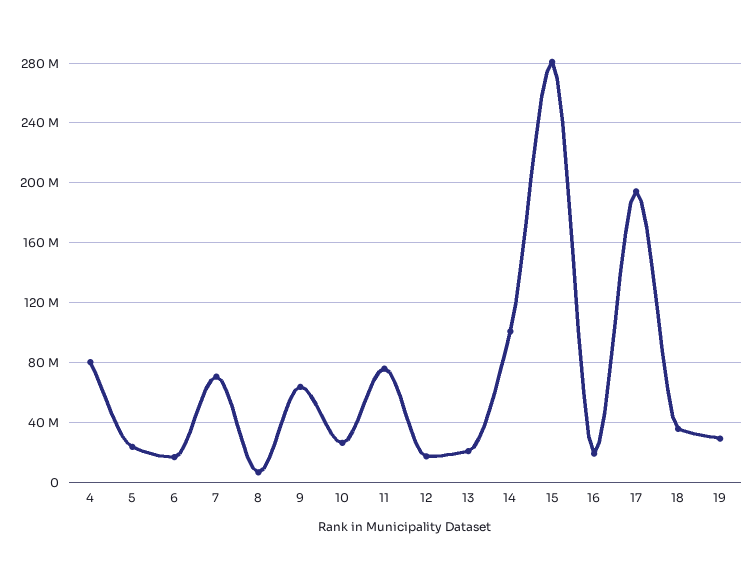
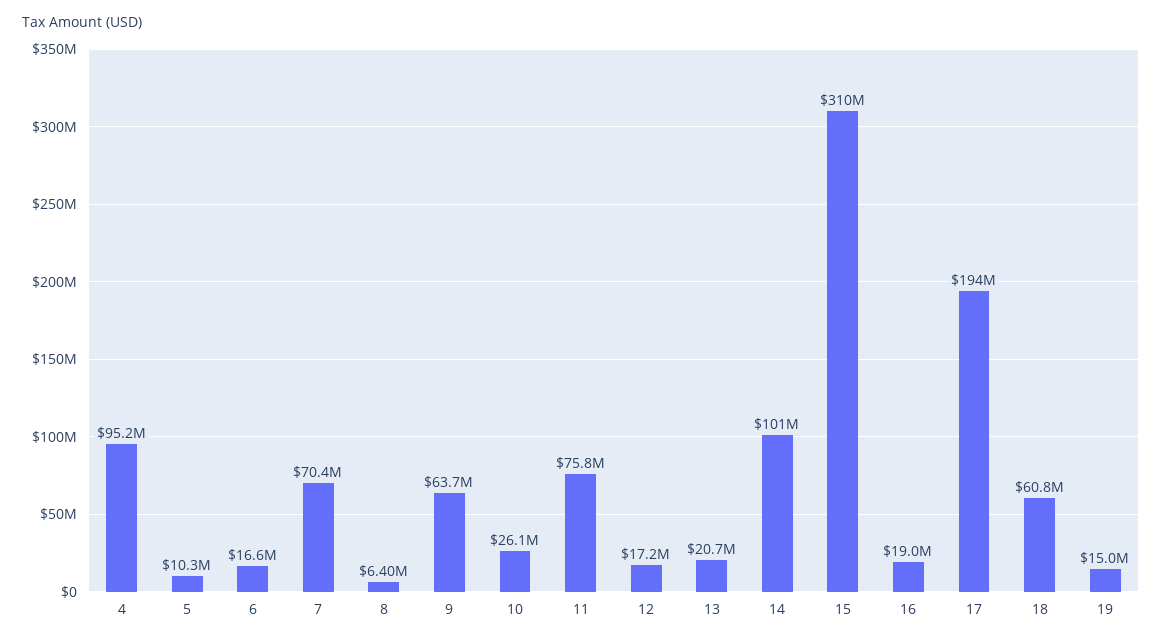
  {
-   "4": 80000000,
+   "4": 95200000,
-   "5": 25000000,
+   "5": 10300000,
    "6": 16600000,
    "7": 70400000,
    "8": 6400000,
    "9": 63700000,
    "10": 26100000,
    "11": 75800000,
    "12": 17200000,
    "13": 20700000,
    "14": 101000000,
-   "15": 280000000,
+   "15": 310000000,
    "16": 19000000,
    "17": 194000000,
-   "18": 35000000,
+   "18": 60800000,
-   "19": 30000000
+   "19": 15000000
  }

